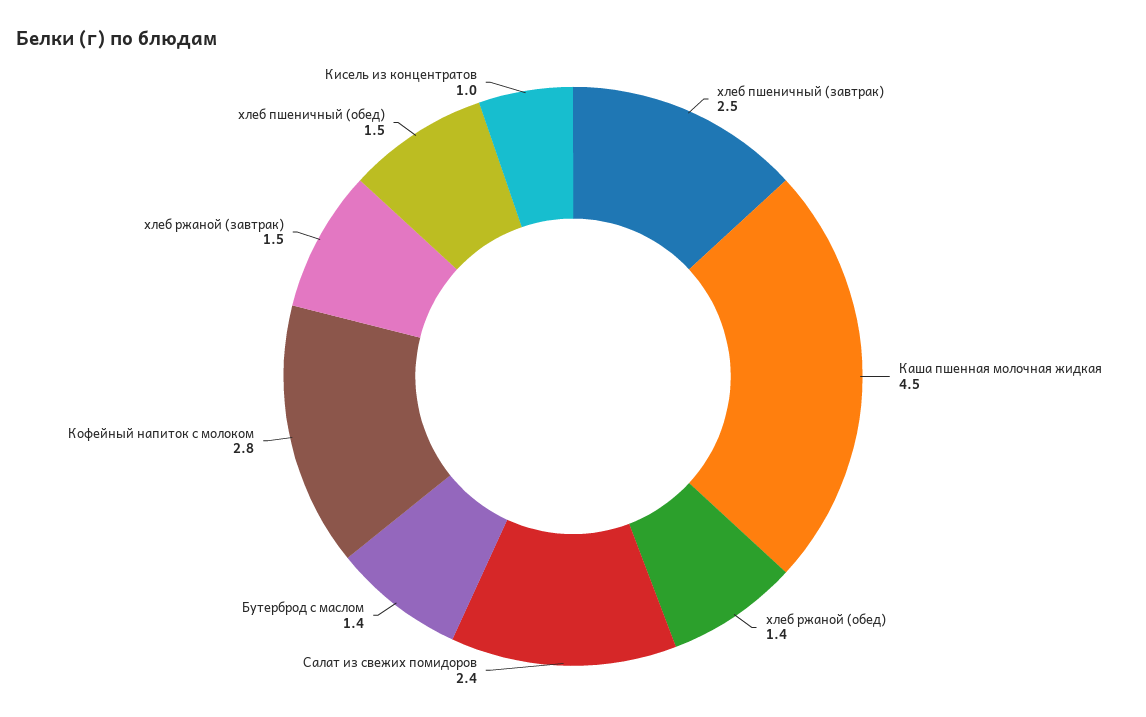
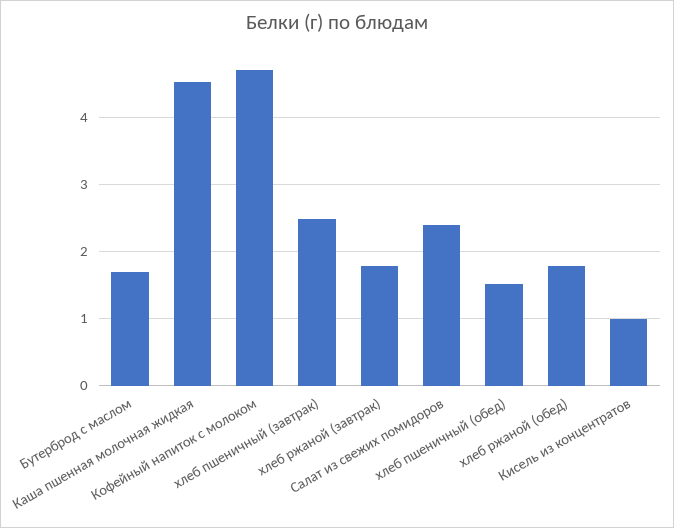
  {
    "хлеб пшеничный (завтрак)": 2.5,
    "Каша пшенная молочная жидкая": 4.5,
-   "хлеб ржаной (обед)": 1.4,
+   "хлеб ржаной (обед)": 1.8,
    "Салат из свежих помидоров": 2.4,
-   "Бутерброд с маслом": 1.4,
+   "Бутерброд с маслом": 1.7,
-   "Кофейный напиток с молоком": 2.8,
+   "Кофейный напиток с молоком": 4.7,
-   "хлеб ржаной (завтрак)": 1.5,
+   "хлеб ржаной (завтрак)": 1.8,
    "хлеб пшеничный (обед)": 1.5,
    "Кисель из концентратов": 1
  }

